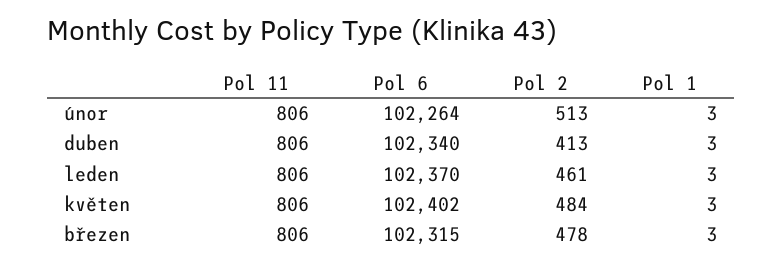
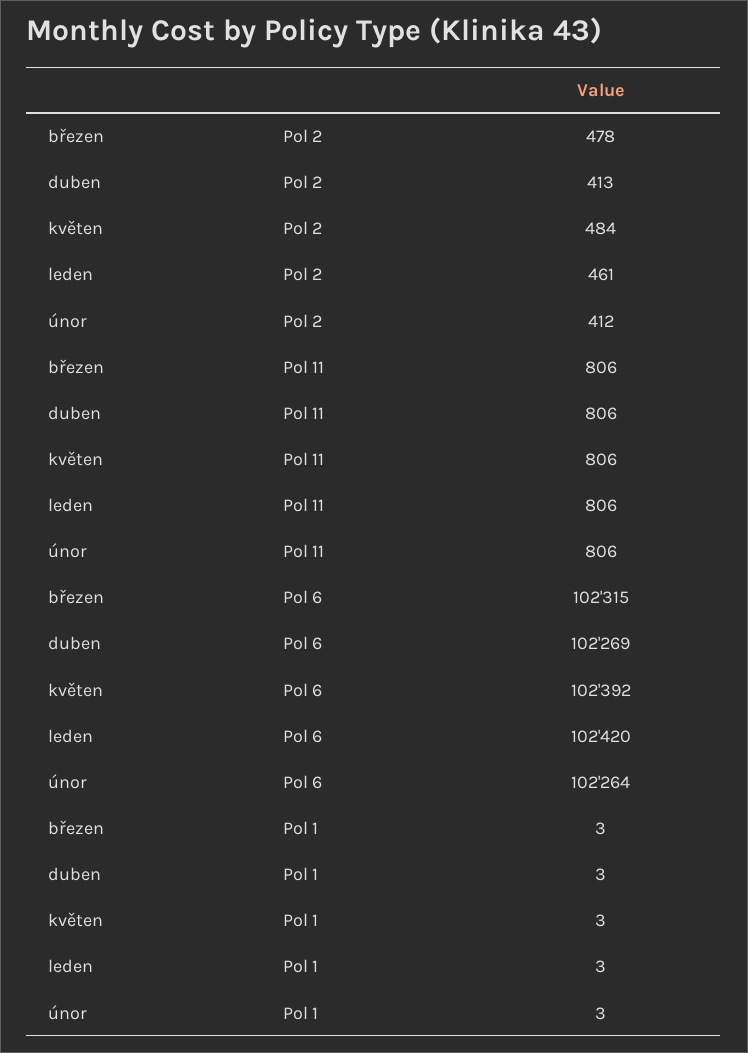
  {
    "Pol 11": {
      "únor": 806,
      "duben": 806,
      "leden": 806,
      "květen": 806,
      "březen": 806
    },
    "Pol 6": {
      "únor": 102264,
-     "duben": 102340,
+     "duben": 102269,
-     "leden": 102370,
+     "leden": 102420,
-     "květen": 102402,
+     "květen": 102392,
      "březen": 102315
    },
    "Pol 2": {
-     "únor": 513,
+     "únor": 412,
      "duben": 413,
      "leden": 461,
      "květen": 484,
      "březen": 478
    },
    "Pol 1": {
      "únor": 3,
      "duben": 3,
      "leden": 3,
      "květen": 3,
      "březen": 3
    }
  }

